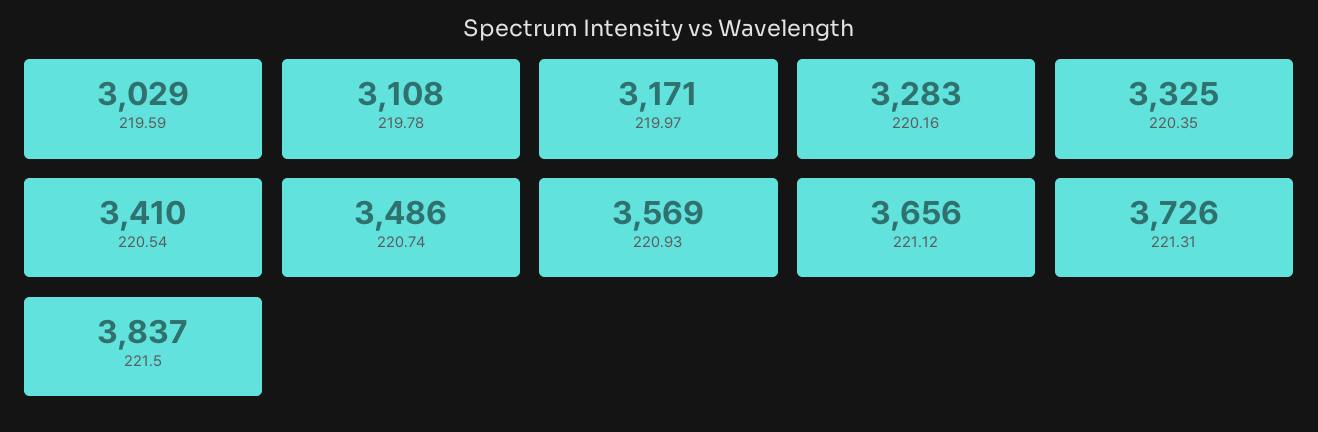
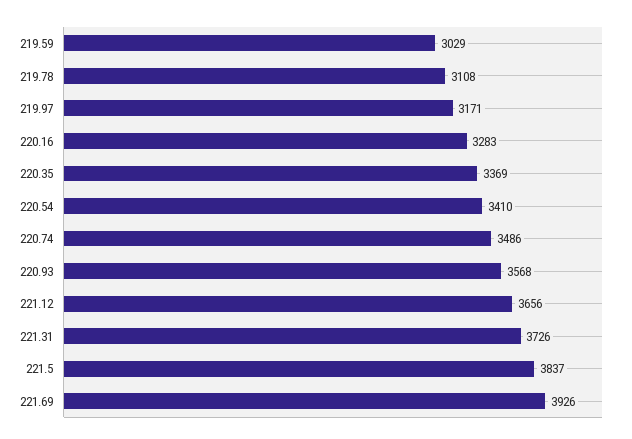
  {
    "219.59": 3029,
    "219.78": 3108,
    "219.97": 3171,
    "220.16": 3283,
-   "220.35": 3325,
+   "220.35": 3369,
    "220.54": 3410,
    "220.74": 3486,
-   "220.93": 3569,
+   "220.93": 3568,
    "221.12": 3656,
    "221.31": 3726,
-   "221.5": 3837
+   "221.5": 3837,
+   "221.69": 3926
  }

